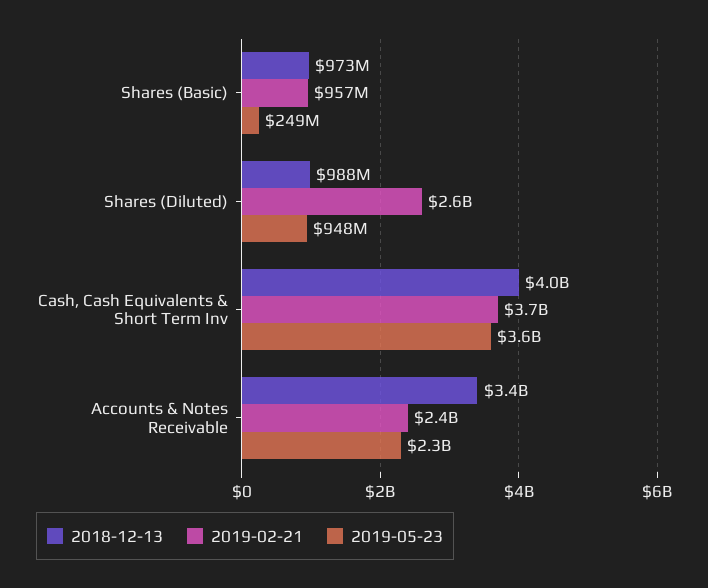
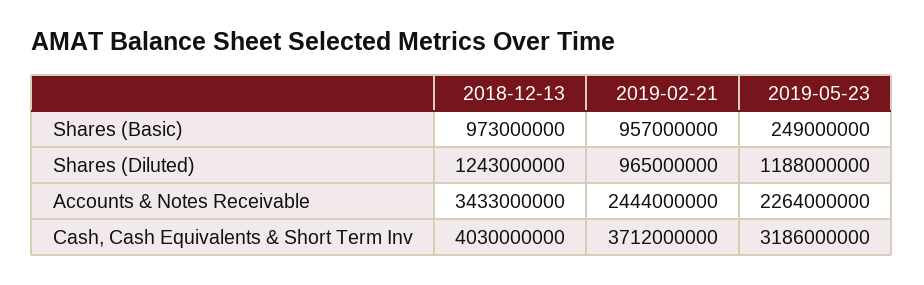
  {
    "2018-12-13": {
      "Shares (Basic)": 973000000,
-     "Shares (Diluted)": 988000000,
+     "Shares (Diluted)": 1243000000,
      "Cash, Cash Equivalents & Short Term Inv": 4030000000,
      "Accounts & Notes Receivable": 3433000000
    },
    "2019-02-21": {
      "Shares (Basic)": 957000000,
-     "Shares (Diluted)": 2600000000,
+     "Shares (Diluted)": 965000000,
      "Cash, Cash Equivalents & Short Term Inv": 3712000000,
      "Accounts & Notes Receivable": 2444000000
    },
    "2019-05-23": {
      "Shares (Basic)": 249000000,
-     "Shares (Diluted)": 948000000,
+     "Shares (Diluted)": 1188000000,
-     "Cash, Cash Equivalents & Short Term Inv": 3600000000,
+     "Cash, Cash Equivalents & Short Term Inv": 3186000000,
      "Accounts & Notes Receivable": 2264000000
    }
  }

